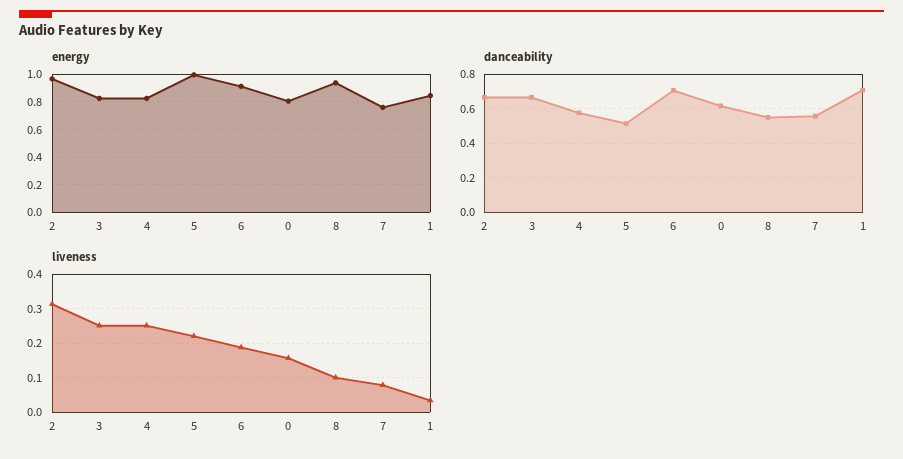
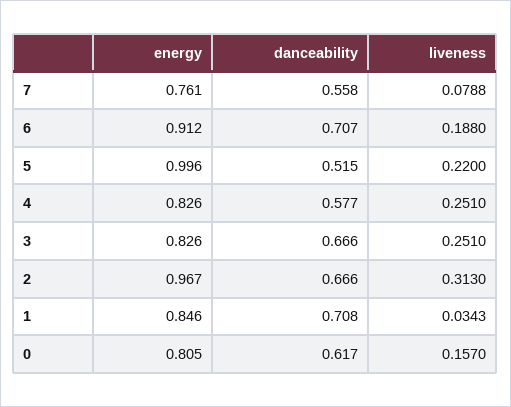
  {
    "energy": {
      "2": 0.967,
      "3": 0.826,
      "4": 0.826,
      "5": 0.996,
      "6": 0.912,
      "0": 0.805,
-     "8": 0.95,
      "7": 0.761,
      "1": 0.846
    },
    "danceability": {
      "2": 0.666,
      "3": 0.666,
      "4": 0.577,
      "5": 0.515,
      "6": 0.707,
      "0": 0.617,
-     "8": 0.55,
      "7": 0.558,
      "1": 0.708
    },
    "liveness": {
      "2": 0.313,
      "3": 0.251,
      "4": 0.251,
      "5": 0.22,
      "6": 0.188,
      "0": 0.157,
-     "8": 0.1,
      "7": 0.0788,
      "1": 0.0343
    }
  }

